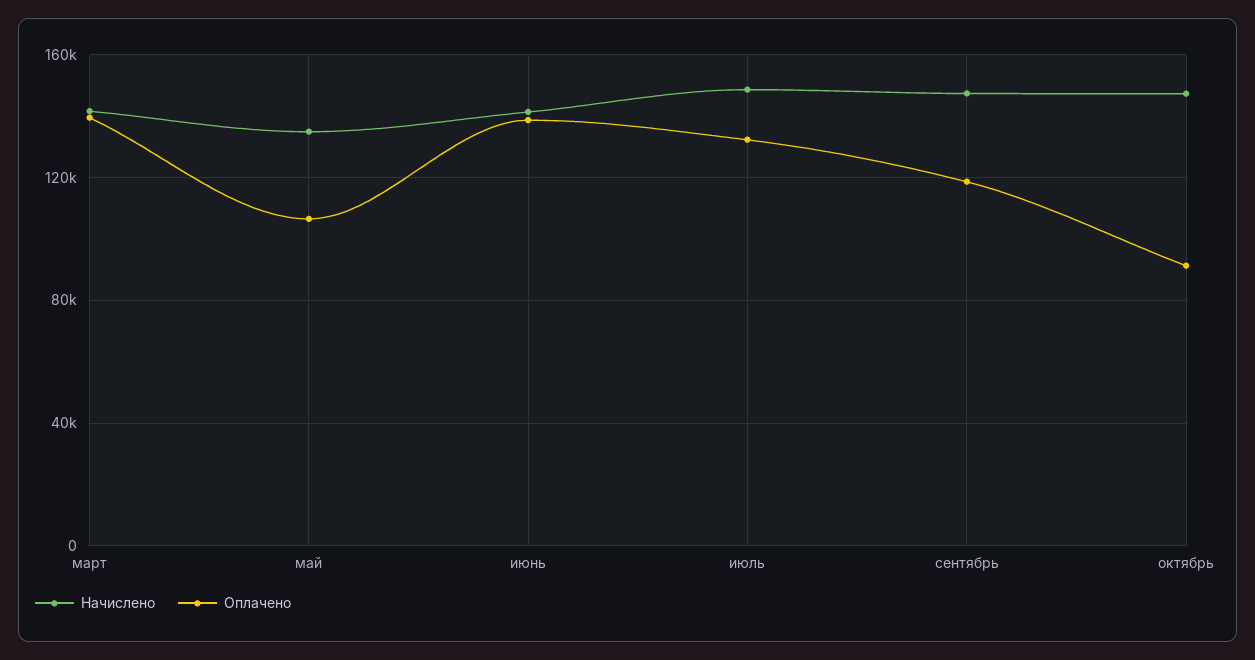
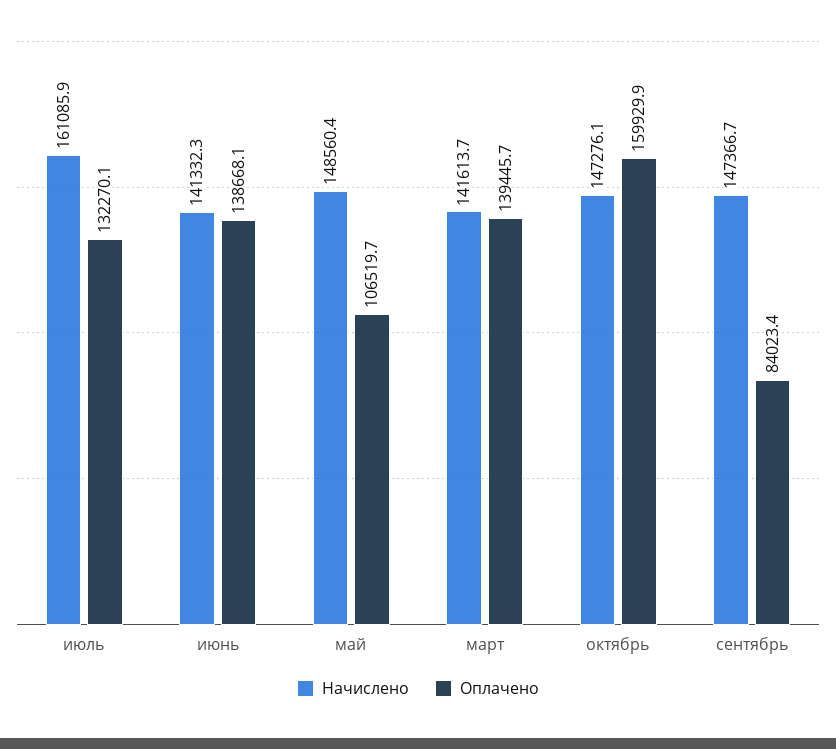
  {
    "Начислено": {
      "март": 141613.7,
-     "май": 135000,
+     "май": 148560.4,
      "июнь": 141332.3,
-     "июль": 150000,
+     "июль": 161085.9,
      "сентябрь": 147366.7,
      "октябрь": 147276.1
    },
    "Оплачено": {
      "март": 139445.7,
      "май": 106519.7,
      "июнь": 138668.1,
      "июль": 132270.1,
-     "сентябрь": 120000,
+     "сентябрь": 84023.4,
-     "октябрь": 90000
+     "октябрь": 159929.9
    }
  }

